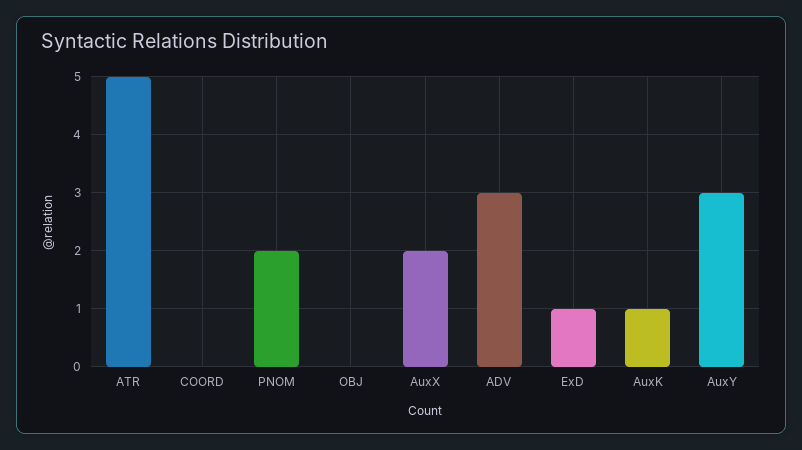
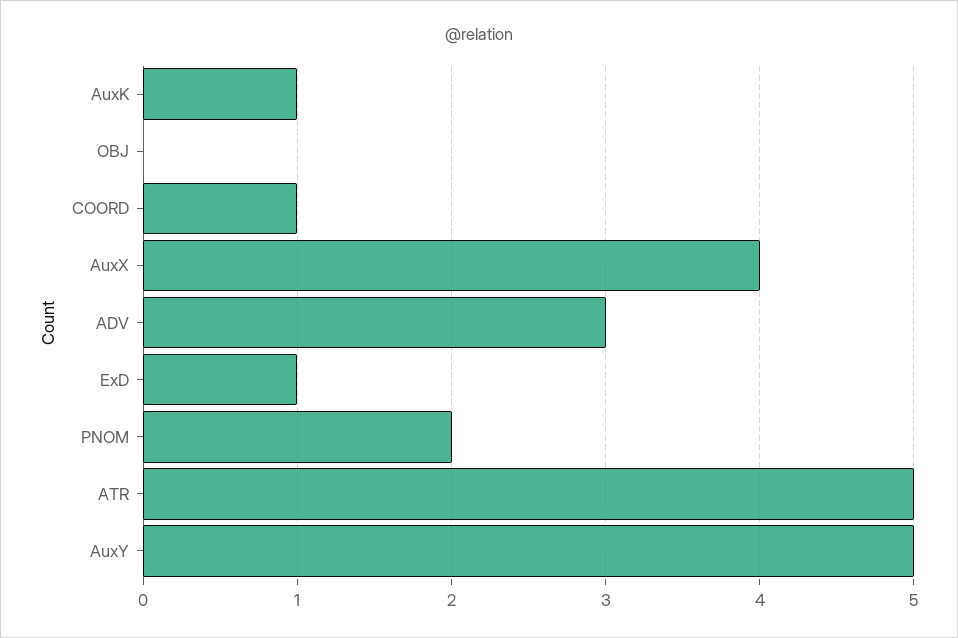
  {
    "ATR": 5,
-   "COORD": 0,
+   "COORD": 1,
    "PNOM": 2,
    "OBJ": 0,
-   "AuxX": 2,
+   "AuxX": 4,
    "ADV": 3,
    "ExD": 1,
    "AuxK": 1,
-   "AuxY": 3
+   "AuxY": 5
  }

